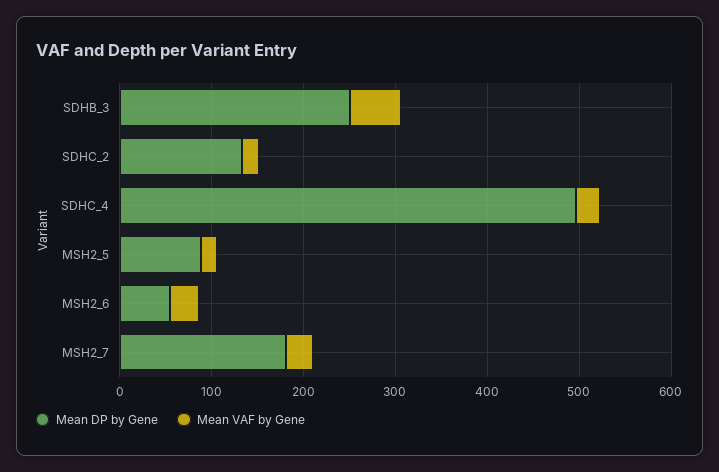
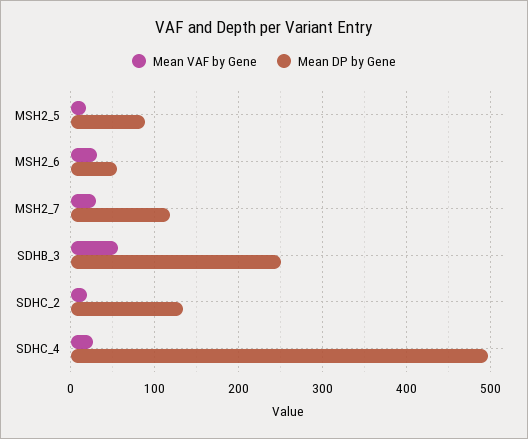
  {
    "Mean DP by Gene": {
      "SDHB_3": 250,
      "SDHC_2": 130,
      "SDHC_4": 500,
      "MSH2_5": 90,
      "MSH2_6": 60,
-     "MSH2_7": 180
+     "MSH2_7": 120
    },
    "Mean VAF by Gene": {
      "SDHB_3": 60,
      "SDHC_2": 20,
      "SDHC_4": 30,
      "MSH2_5": 20,
      "MSH2_6": 30,
      "MSH2_7": 30
    }
  }

